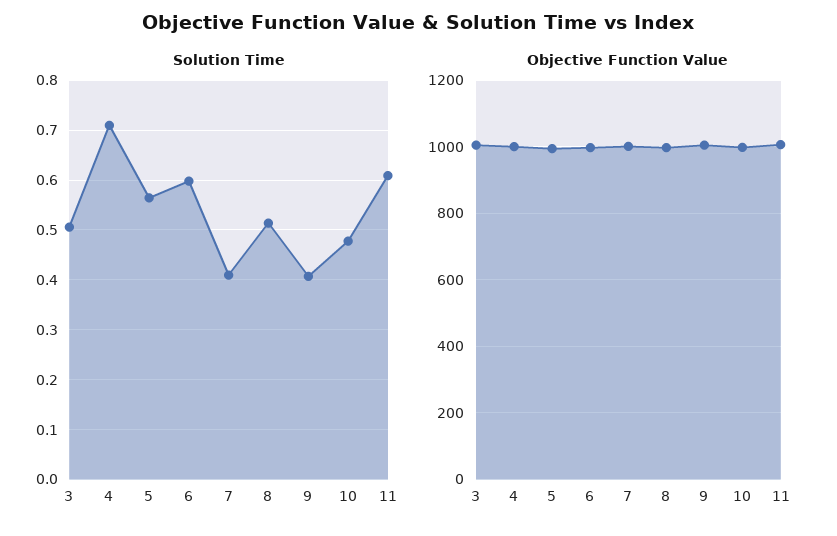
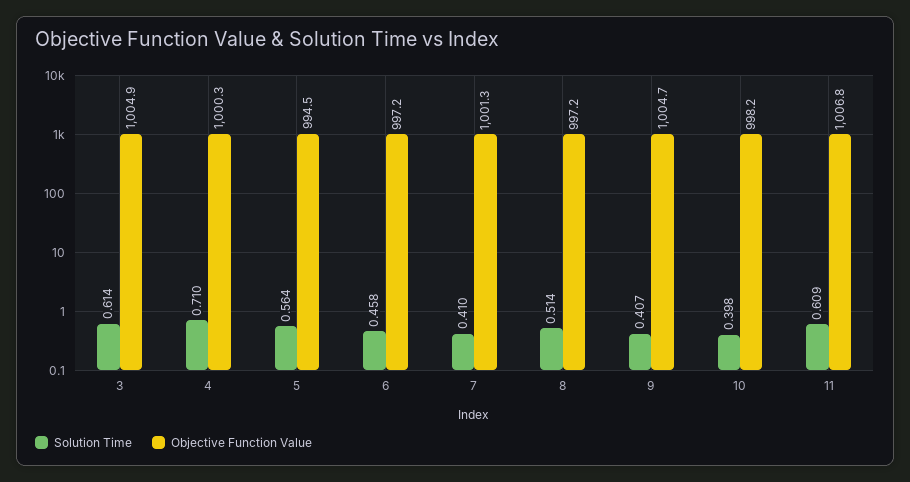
  {
    "Solution Time": {
-     "3": 0.5,
+     "3": 0.614,
      "4": 0.71,
      "5": 0.564,
-     "6": 0.6,
+     "6": 0.458,
      "7": 0.41,
      "8": 0.514,
      "9": 0.407,
-     "10": 0.48,
+     "10": 0.398,
      "11": 0.609
    },
    "Objective Function Value": {
      "3": 1004.9,
      "4": 1000.3,
      "5": 994.5,
      "6": 997.2,
      "7": 1001.3,
      "8": 997.2,
      "9": 1004.7,
      "10": 998.2,
      "11": 1006.8
    }
  }

